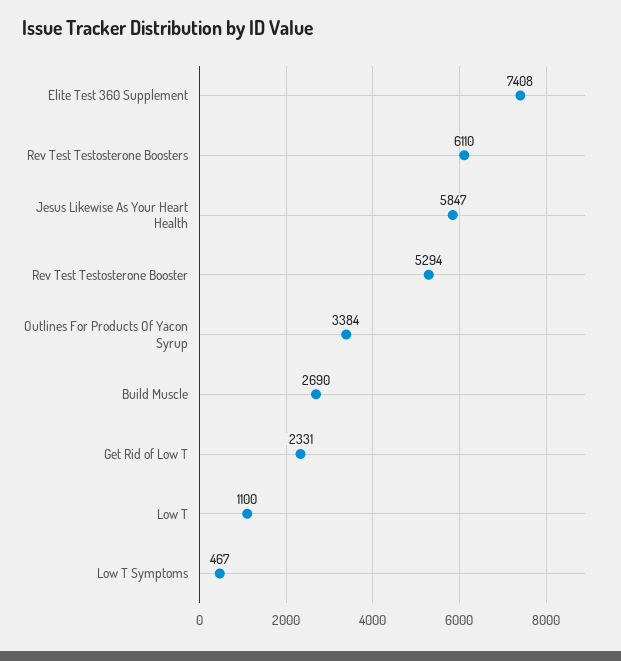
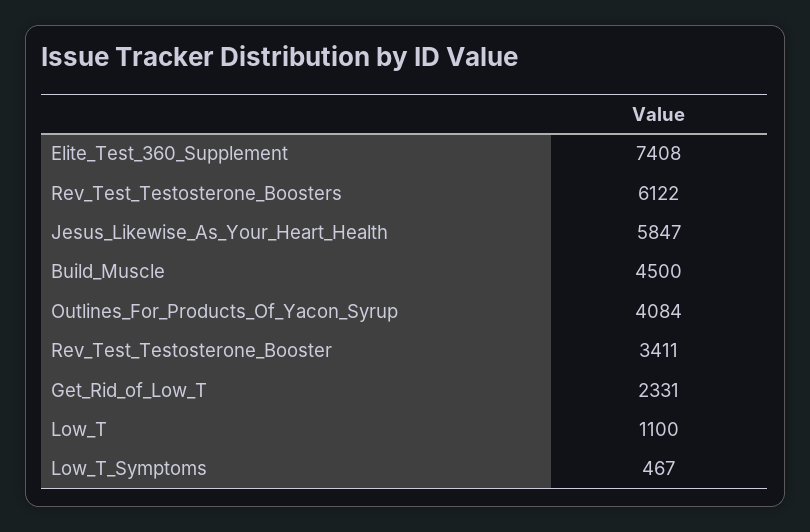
  {
    "Elite Test 360 Supplement": 7408,
-   "Rev Test Testosterone Boosters": 6110,
+   "Rev Test Testosterone Boosters": 6122,
    "Jesus Likewise As Your Heart Health": 5847,
-   "Rev Test Testosterone Booster": 5294,
+   "Rev Test Testosterone Booster": 3411,
-   "Outlines For Products Of Yacon Syrup": 3384,
+   "Outlines For Products Of Yacon Syrup": 4084,
-   "Build Muscle": 2690,
+   "Build Muscle": 4500,
    "Get Rid of Low T": 2331,
    "Low T": 1100,
    "Low T Symptoms": 467
  }

